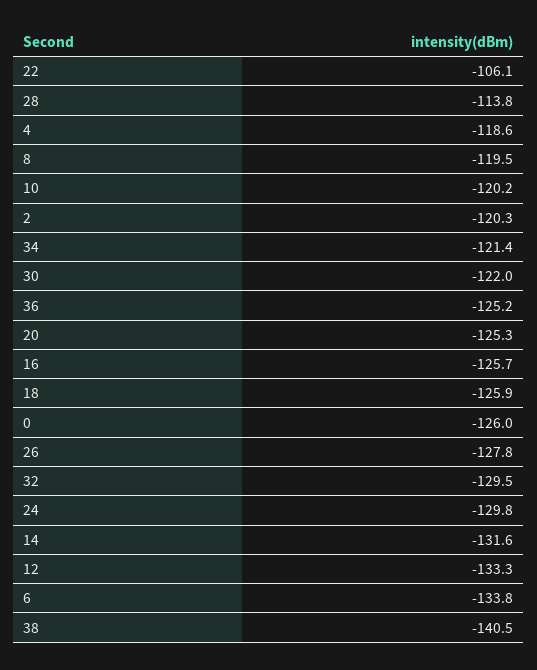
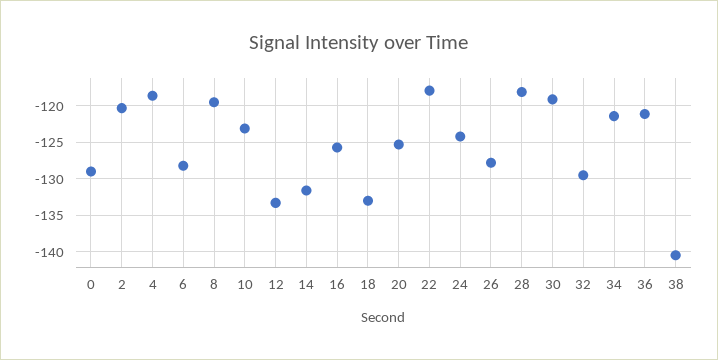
  {
-   "22": -106.1,
+   "22": -118,
-   "28": -113.8,
+   "28": -118,
    "4": -118.6,
    "8": -119.5,
-   "10": -120.2,
+   "10": -123,
    "2": -120.3,
    "34": -121.4,
-   "30": -122,
+   "30": -119,
-   "36": -125.2,
+   "36": -121,
    "20": -125.3,
    "16": -125.7,
-   "18": -125.9,
+   "18": -133,
-   "0": -126,
+   "0": -129,
    "26": -127.8,
    "32": -129.5,
-   "24": -129.8,
+   "24": -124,
    "14": -131.6,
    "12": -133.3,
-   "6": -133.8,
+   "6": -128,
    "38": -140.5
  }

